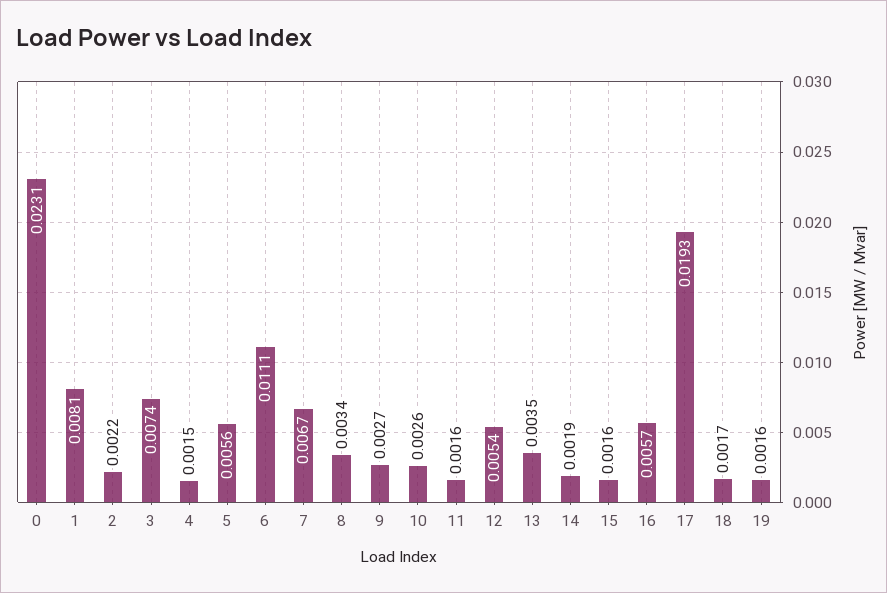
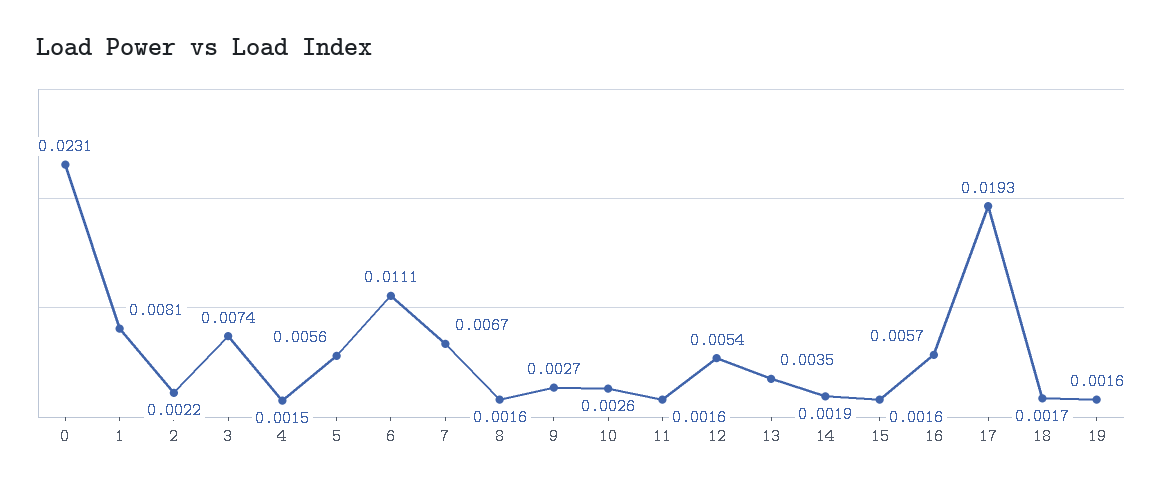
  {
    "0": 0.0231,
    "1": 0.0081,
    "2": 0.0022,
    "3": 0.0074,
    "4": 0.0015,
    "5": 0.0056,
    "6": 0.0111,
    "7": 0.0067,
-   "8": 0.0034,
+   "8": 0.0016,
    "9": 0.0027,
    "10": 0.0026,
    "11": 0.0016,
    "12": 0.0054,
    "13": 0.0035,
    "14": 0.0019,
    "15": 0.0016,
    "16": 0.0057,
    "17": 0.0193,
    "18": 0.0017,
    "19": 0.0016
  }

